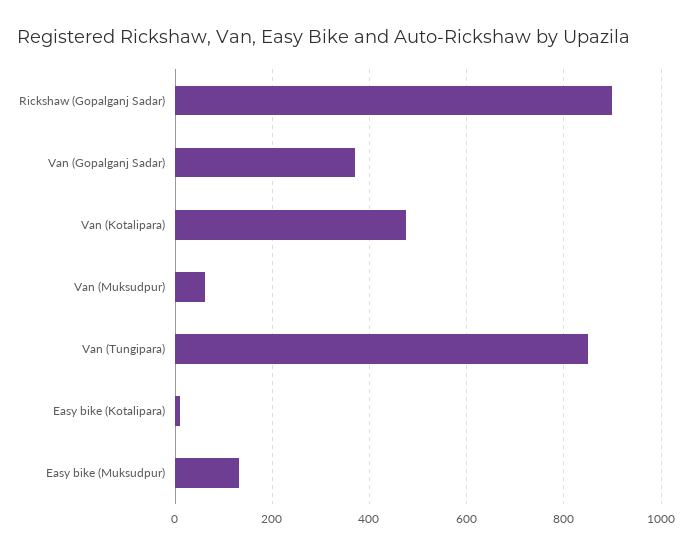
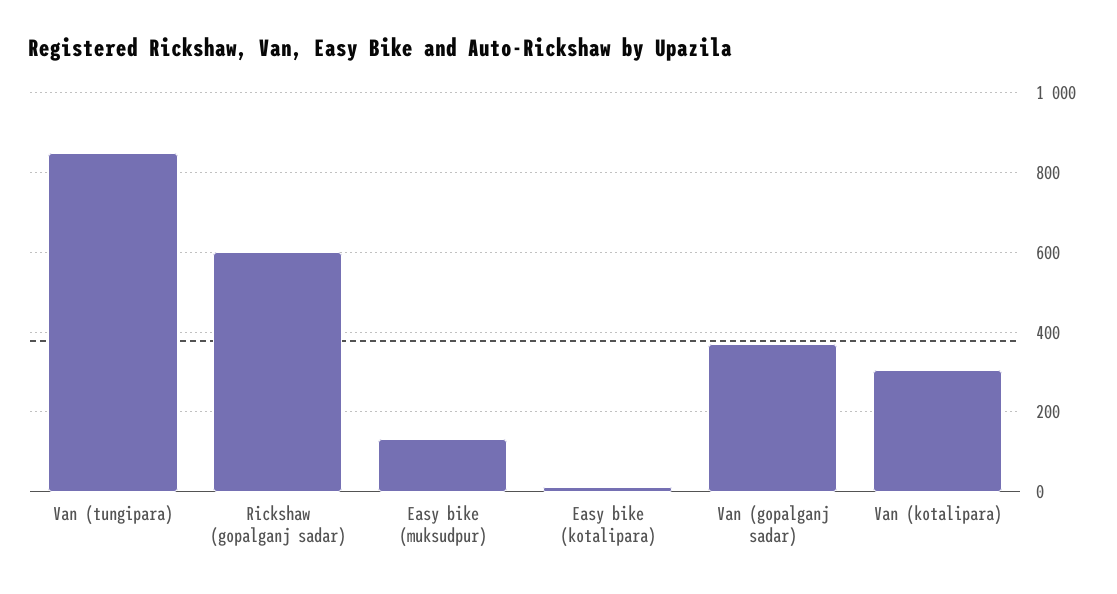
  {
-   "Rickshaw (Gopalganj Sadar)": 900,
+   "Rickshaw (Gopalganj Sadar)": 600,
    "Van (Gopalganj Sadar)": 380,
-   "Van (Kotalipara)": 480,
+   "Van (Kotalipara)": 300,
-   "Van (Muksudpur)": 60,
    "Van (Tungipara)": 860,
    "Easy bike (Kotalipara)": 20,
    "Easy bike (Muksudpur)": 140
  }

